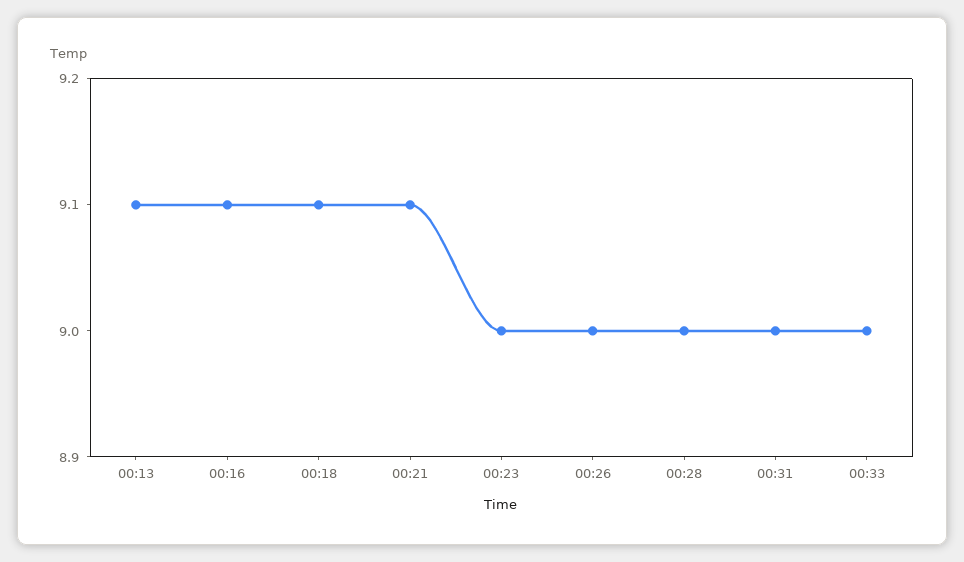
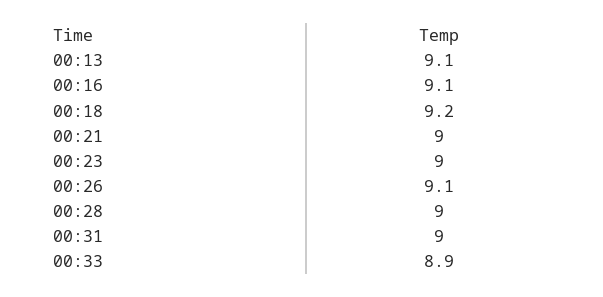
  {
    "00:13": 9.1,
    "00:16": 9.1,
-   "00:18": 9.1,
+   "00:18": 9.2,
-   "00:21": 9.1,
+   "00:21": 9,
    "00:23": 9,
-   "00:26": 9,
+   "00:26": 9.1,
    "00:28": 9,
    "00:31": 9,
-   "00:33": 9
+   "00:33": 8.9
  }

